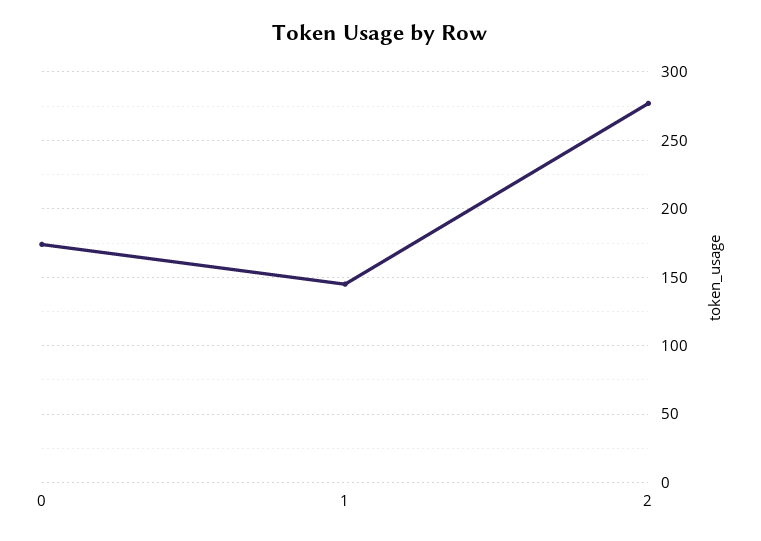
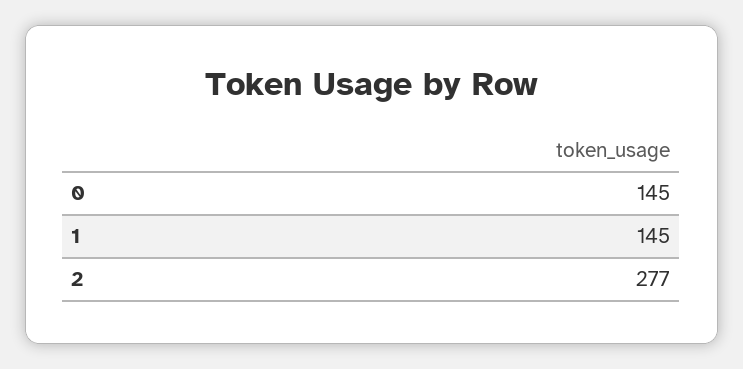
  {
-   "0": 175,
+   "0": 145,
    "1": 145,
    "2": 277
  }

